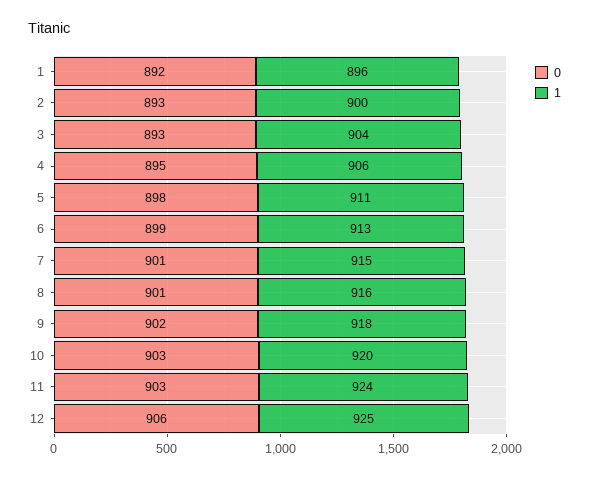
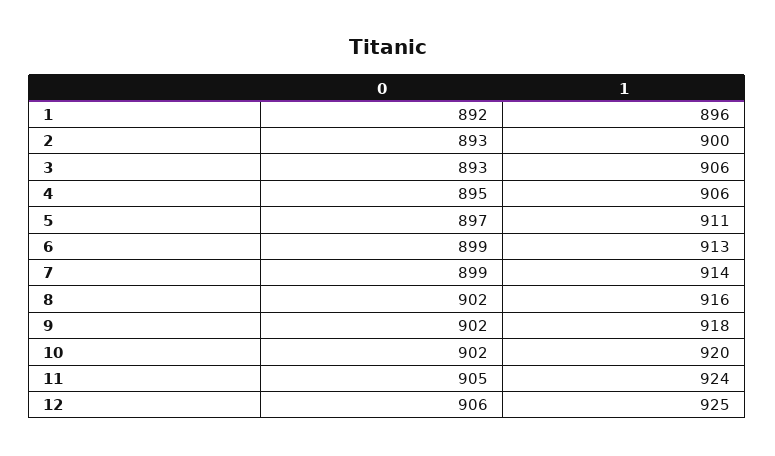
  {
    "0": {
      "1": 892,
      "2": 893,
      "3": 893,
      "4": 895,
-     "5": 898,
+     "5": 897,
      "6": 899,
-     "7": 901,
+     "7": 899,
-     "8": 901,
+     "8": 902,
      "9": 902,
-     "10": 903,
+     "10": 902,
-     "11": 903,
+     "11": 905,
      "12": 906
    },
    "1": {
      "1": 896,
      "2": 900,
-     "3": 904,
+     "3": 906,
      "4": 906,
      "5": 911,
      "6": 913,
-     "7": 915,
+     "7": 914,
      "8": 916,
      "9": 918,
      "10": 920,
      "11": 924,
      "12": 925
    }
  }

